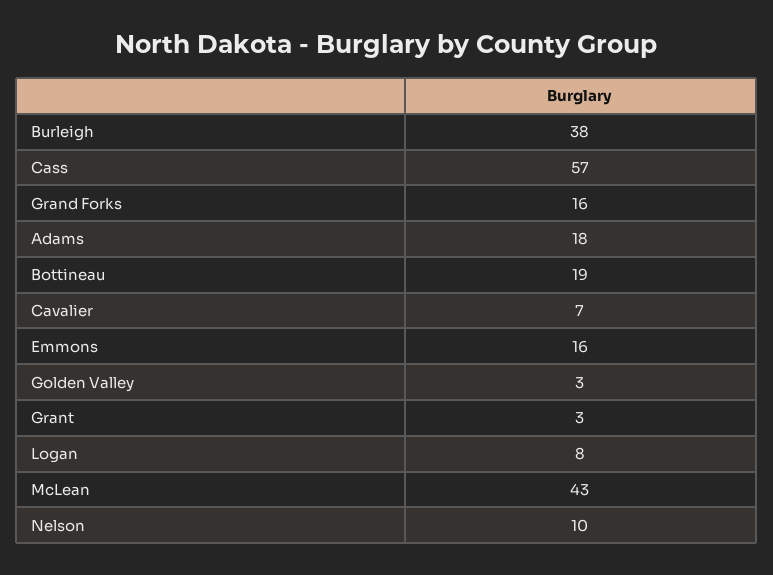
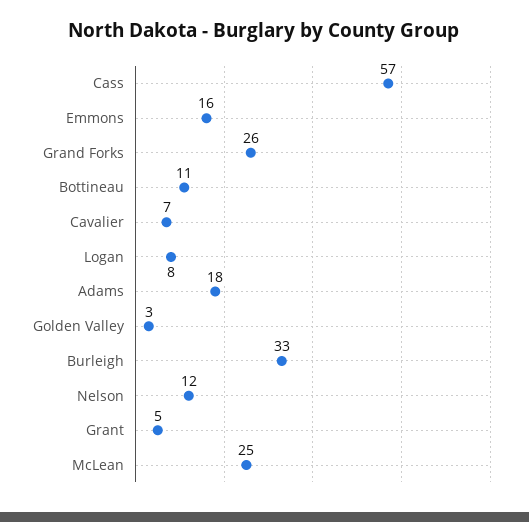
  {
-   "Burleigh": 38,
+   "Burleigh": 33,
    "Cass": 57,
-   "Grand Forks": 16,
+   "Grand Forks": 26,
    "Adams": 18,
-   "Bottineau": 19,
+   "Bottineau": 11,
    "Cavalier": 7,
    "Emmons": 16,
    "Golden Valley": 3,
-   "Grant": 3,
+   "Grant": 5,
    "Logan": 8,
-   "McLean": 43,
+   "McLean": 25,
-   "Nelson": 10
+   "Nelson": 12
  }

